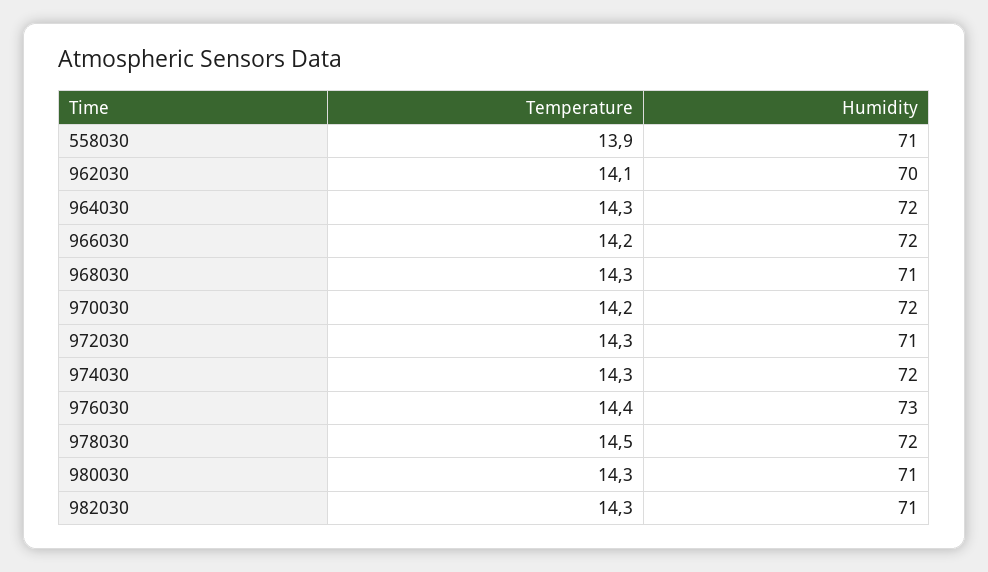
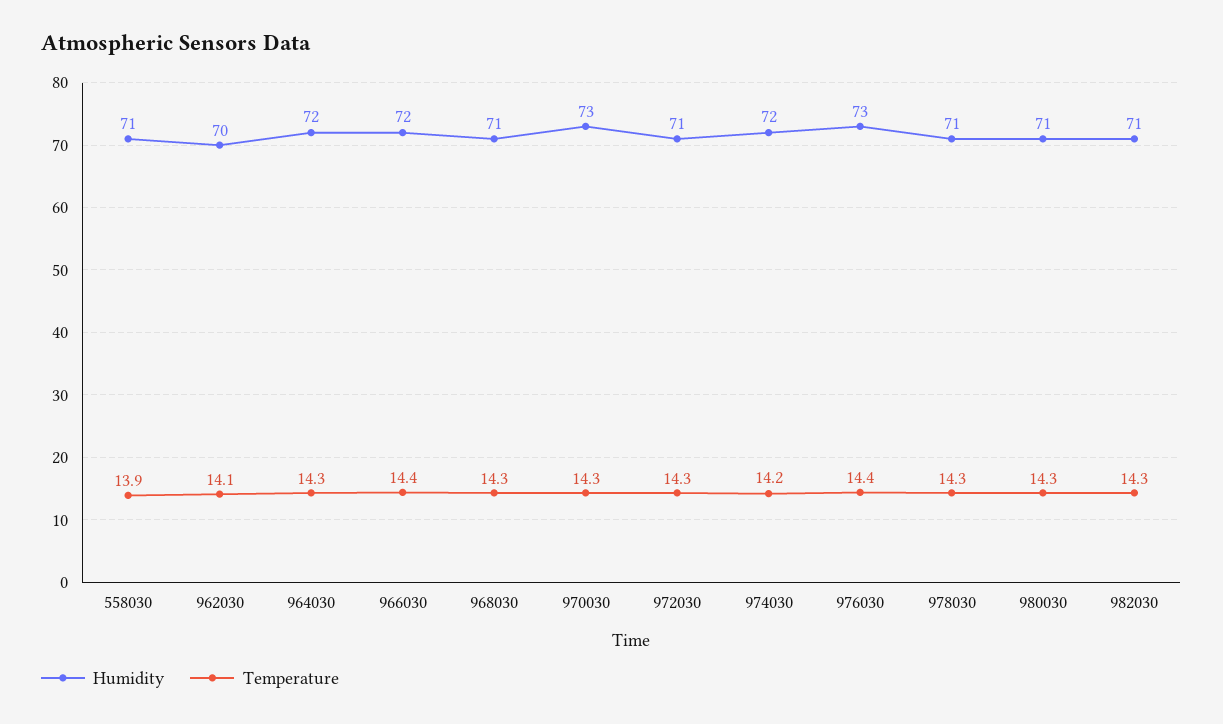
  {
    "Temperature": {
      "558030": 13.9,
      "962030": 14.1,
      "964030": 14.3,
-     "966030": 14.2,
+     "966030": 14.4,
      "968030": 14.3,
-     "970030": 14.2,
+     "970030": 14.3,
      "972030": 14.3,
-     "974030": 14.3,
+     "974030": 14.2,
      "976030": 14.4,
-     "978030": 14.5,
+     "978030": 14.3,
      "980030": 14.3,
      "982030": 14.3
    },
    "Humidity": {
      "558030": 71,
      "962030": 70,
      "964030": 72,
      "966030": 72,
      "968030": 71,
-     "970030": 72,
+     "970030": 73,
      "972030": 71,
      "974030": 72,
      "976030": 73,
-     "978030": 72,
+     "978030": 71,
      "980030": 71,
      "982030": 71
    }
  }

